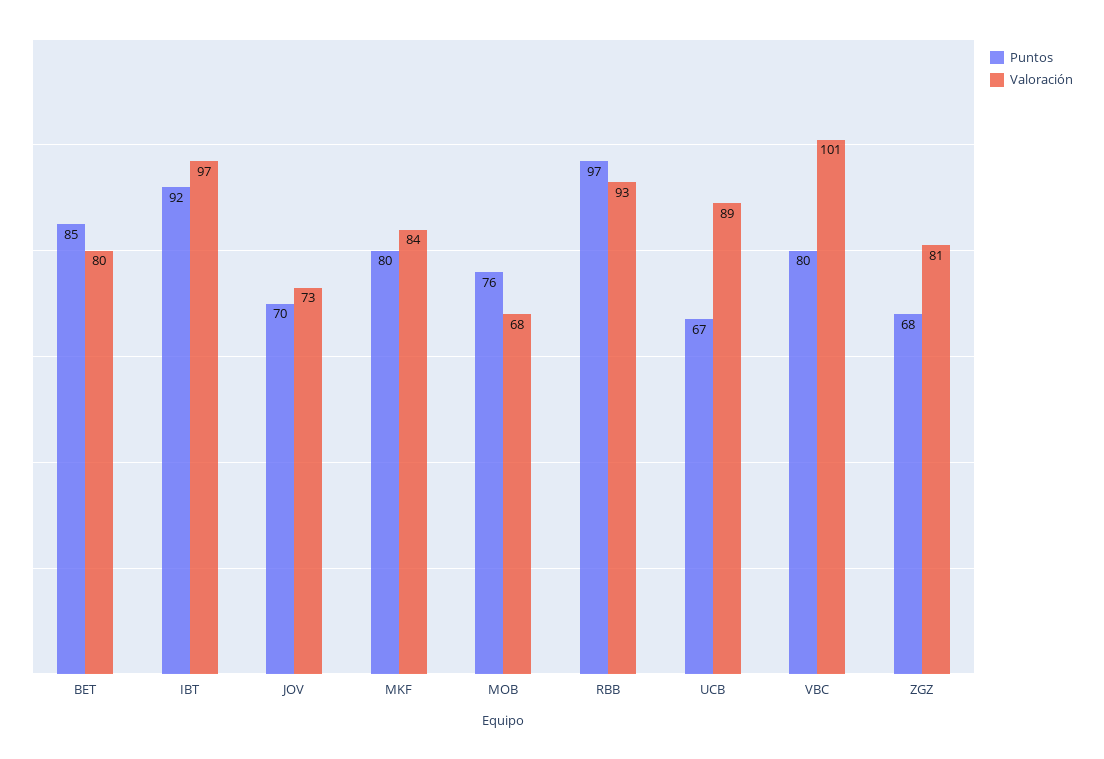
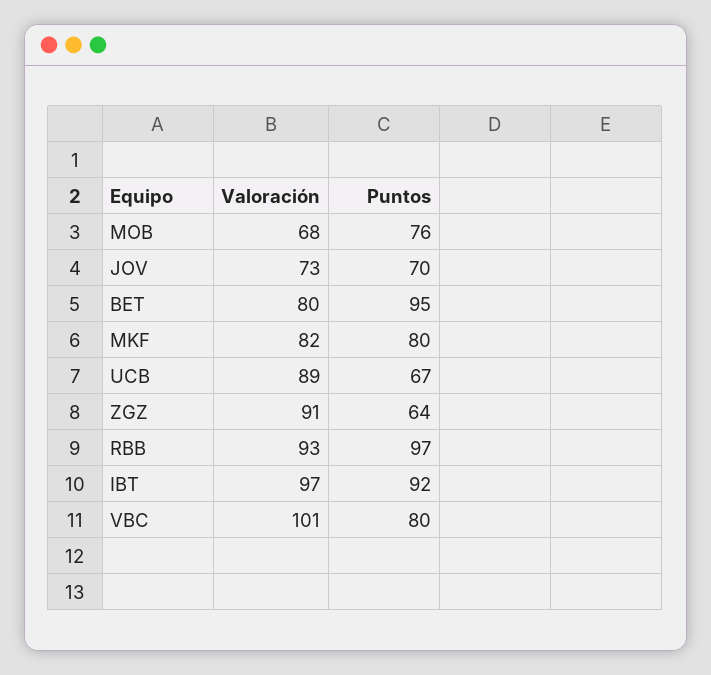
  {
    "Puntos": {
-     "BET": 85,
+     "BET": 95,
      "IBT": 92,
      "JOV": 70,
      "MKF": 80,
      "MOB": 76,
      "RBB": 97,
      "UCB": 67,
      "VBC": 80,
-     "ZGZ": 68
+     "ZGZ": 64
    },
    "Valoración": {
      "BET": 80,
      "IBT": 97,
      "JOV": 73,
-     "MKF": 84,
+     "MKF": 82,
      "MOB": 68,
      "RBB": 93,
      "UCB": 89,
      "VBC": 101,
-     "ZGZ": 81
+     "ZGZ": 91
    }
  }

